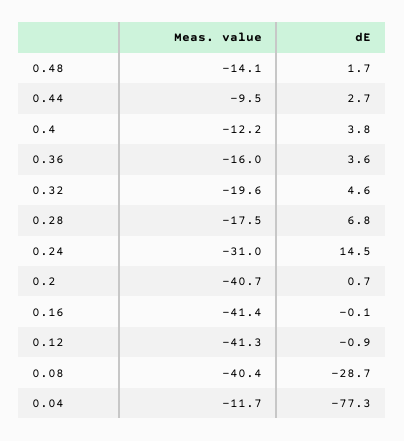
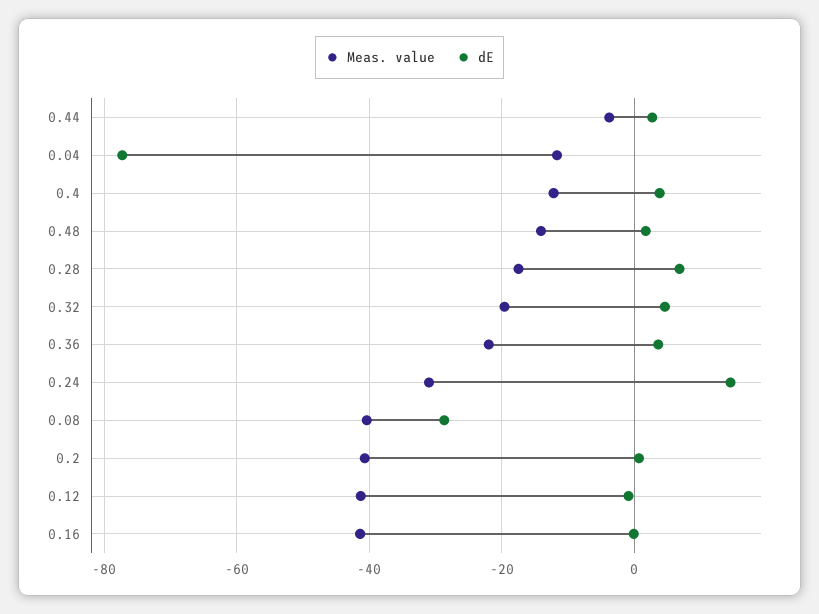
  {
    "Meas. value": {
      "0.48": -14.1,
-     "0.44": -9.5,
+     "0.44": -4,
      "0.4": -12.2,
-     "0.36": -16,
+     "0.36": -22,
      "0.32": -19.6,
      "0.28": -17.5,
      "0.24": -31,
      "0.2": -40.7,
      "0.16": -41.4,
      "0.12": -41.3,
      "0.08": -40.4,
      "0.04": -11.7
    },
    "dE": {
      "0.48": 1.7,
      "0.44": 2.7,
      "0.4": 3.8,
      "0.36": 3.6,
      "0.32": 4.6,
      "0.28": 6.8,
      "0.24": 14.5,
      "0.2": 0.7,
      "0.16": -0.1,
      "0.12": -0.9,
      "0.08": -28.7,
      "0.04": -77.3
    }
  }

